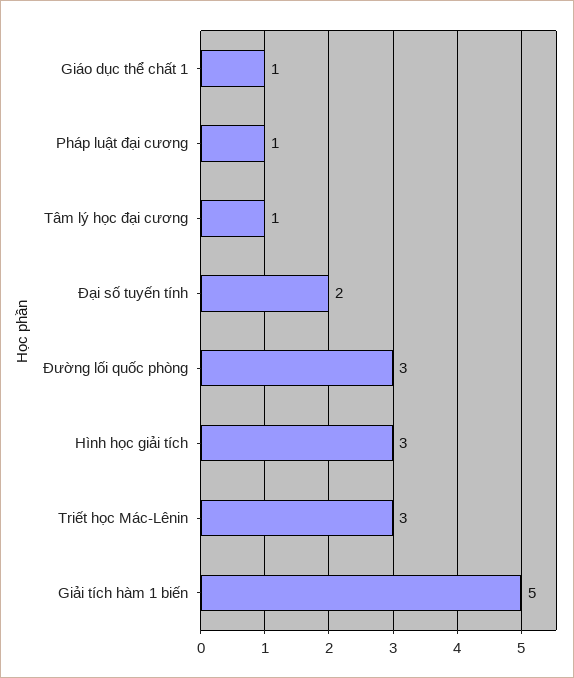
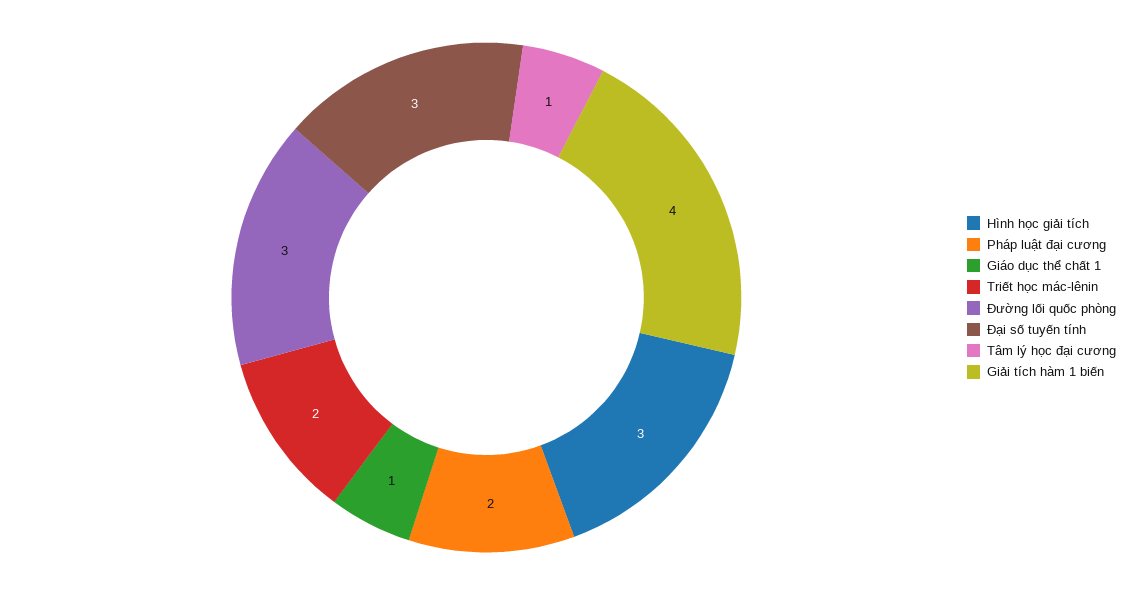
  {
    "Giáo dục thể chất 1": 1,
-   "Pháp luật đại cương": 1,
+   "Pháp luật đại cương": 2,
    "Tâm lý học đại cương": 1,
-   "Đại số tuyến tính": 2,
+   "Đại số tuyến tính": 3,
    "Đường lối quốc phòng": 3,
    "Hình học giải tích": 3,
-   "Triết học Mác-Lênin": 3,
+   "Triết học Mác-Lênin": 2,
-   "Giải tích hàm 1 biến": 5
+   "Giải tích hàm 1 biến": 4
  }

